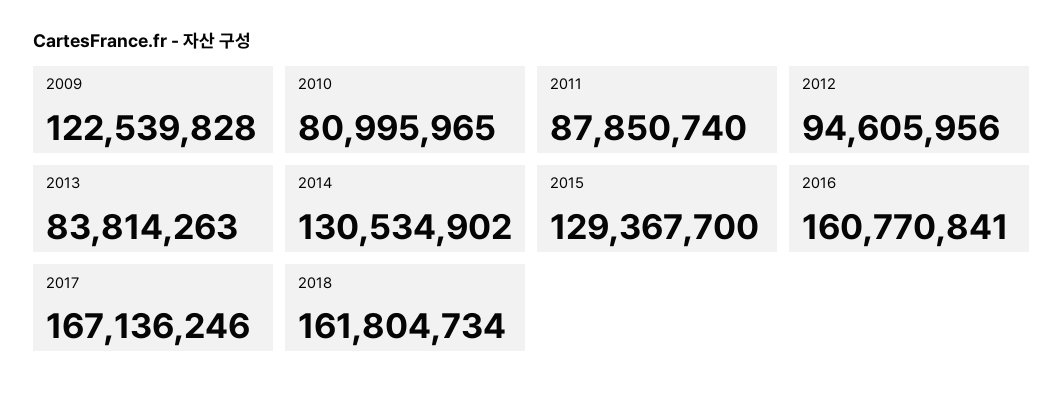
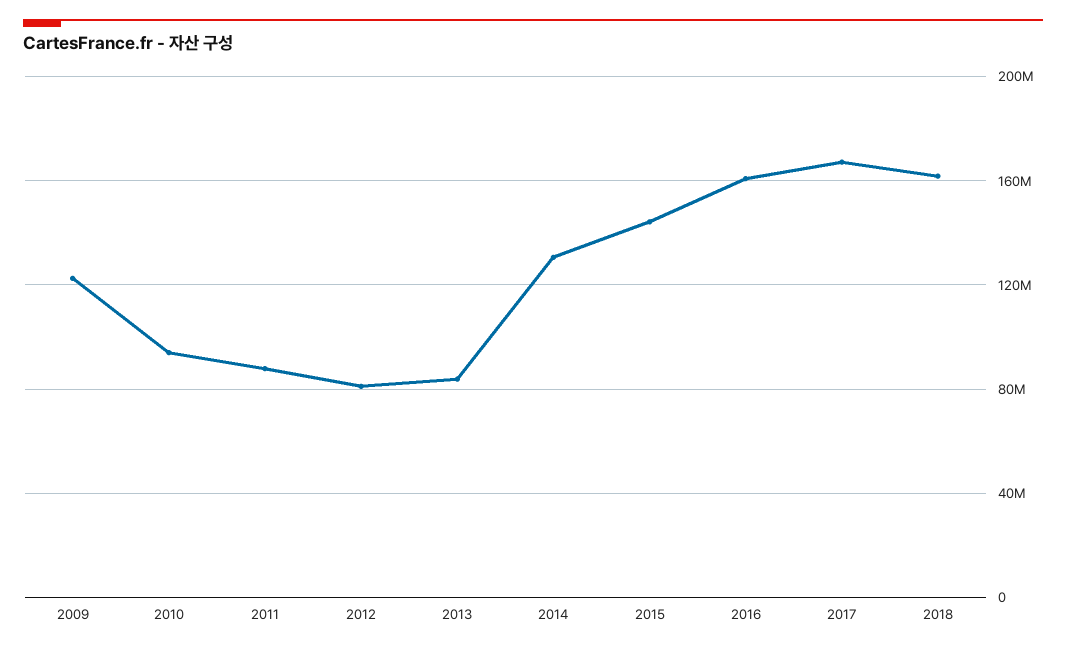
  {
    "2009": 122539828,
-   "2010": 80995965,
+   "2010": 95000000,
    "2011": 87850740,
-   "2012": 94605956,
+   "2012": 80000000,
    "2013": 83814263,
    "2014": 130534902,
-   "2015": 129367700,
+   "2015": 145000000,
    "2016": 160770841,
    "2017": 167136246,
    "2018": 161804734
  }

